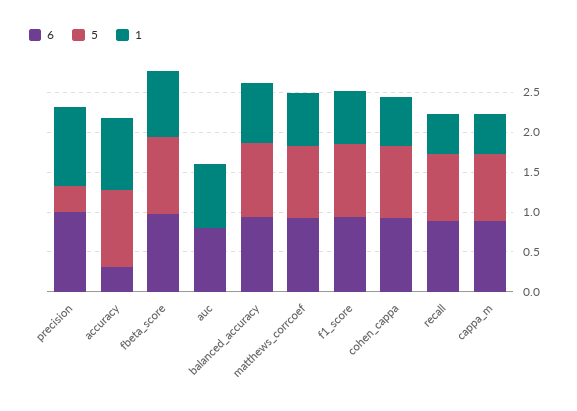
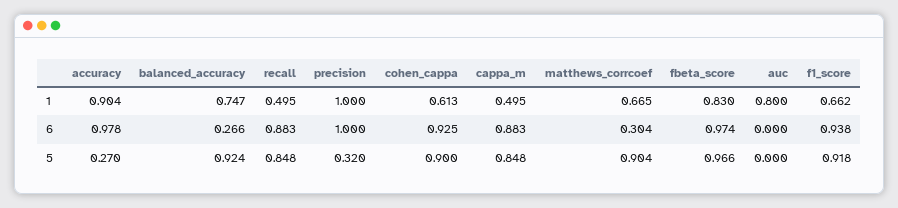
  {
    "6": {
      "precision": 1,
-     "accuracy": 0.25,
+     "accuracy": 0.978,
      "fbeta_score": 0.974,
-     "auc": 0.75,
+     "auc": 0,
-     "balanced_accuracy": 1,
+     "balanced_accuracy": 0.266,
-     "matthews_corrcoef": 1,
+     "matthews_corrcoef": 0.304,
      "f1_score": 0.938,
      "cohen_cappa": 0.925,
      "recall": 0.883,
      "cappa_m": 0.883
    },
    "5": {
      "precision": 0.32,
-     "accuracy": 1,
+     "accuracy": 0.27,
      "fbeta_score": 0.966,
      "auc": 0,
      "balanced_accuracy": 0.924,
      "matthews_corrcoef": 0.904,
      "f1_score": 0.918,
      "cohen_cappa": 0.9,
      "recall": 0.848,
      "cappa_m": 0.848
    },
    "1": {
      "precision": 1,
      "accuracy": 0.904,
      "fbeta_score": 0.83,
      "auc": 0.8,
      "balanced_accuracy": 0.747,
      "matthews_corrcoef": 0.665,
      "f1_score": 0.662,
      "cohen_cappa": 0.613,
      "recall": 0.495,
      "cappa_m": 0.495
    }
  }

